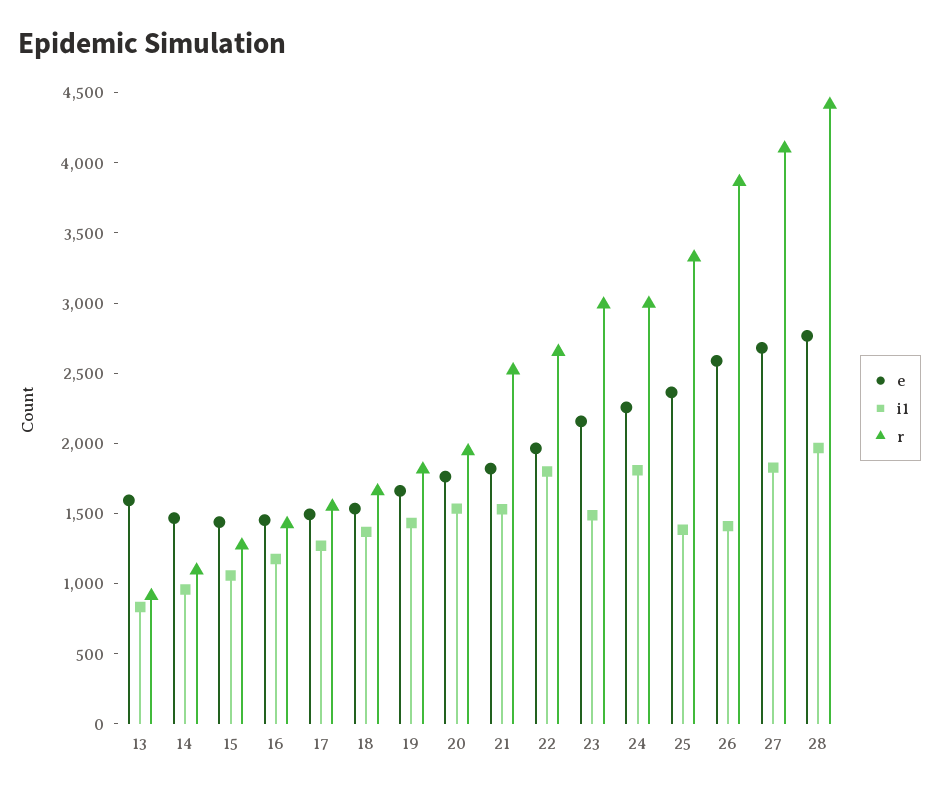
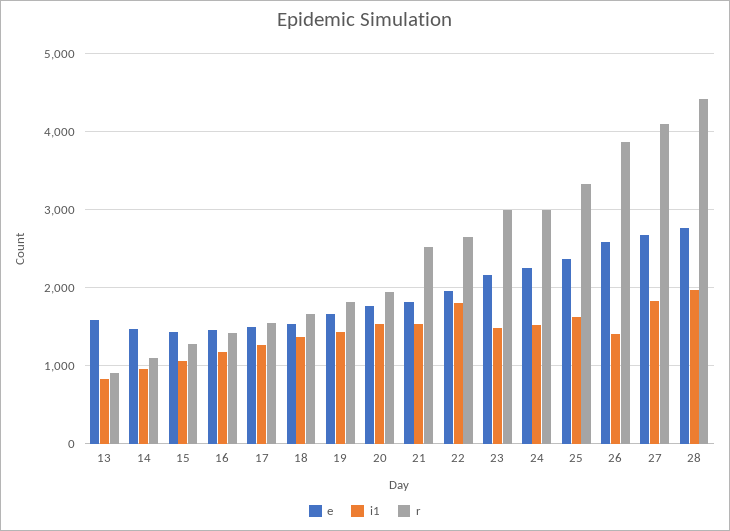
  {
    "e": {
      "13": 1600,
      "14": 1500,
      "15": 1400,
      "16": 1500,
      "17": 1500,
      "18": 1500,
      "19": 1700,
      "20": 1800,
      "21": 1800,
      "22": 2000,
      "23": 2200,
      "24": 2300,
      "25": 2400,
      "26": 2600,
      "27": 2700,
      "28": 2800
    },
    "i1": {
      "13": 800,
      "14": 1000,
      "15": 1100,
      "16": 1200,
      "17": 1300,
      "18": 1400,
      "19": 1400,
      "20": 1500,
      "21": 1500,
      "22": 1800,
      "23": 1500,
-     "24": 1800,
+     "24": 1500,
-     "25": 1400,
+     "25": 1600,
      "26": 1400,
      "27": 1800,
      "28": 2000
    },
    "r": {
      "13": 900,
      "14": 1100,
      "15": 1300,
      "16": 1400,
      "17": 1600,
      "18": 1700,
      "19": 1800,
      "20": 1900,
      "21": 2500,
      "22": 2700,
      "23": 3000,
      "24": 3000,
      "25": 3300,
      "26": 3900,
      "27": 4100,
      "28": 4400
    }
  }

